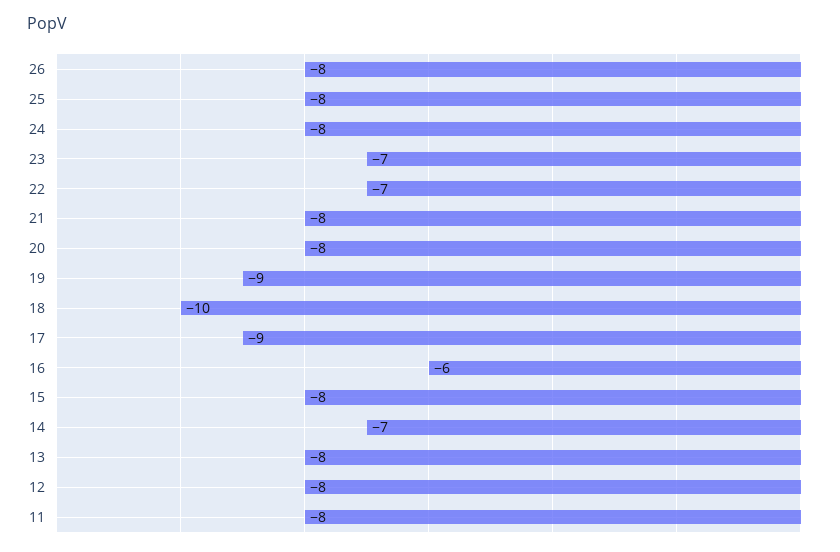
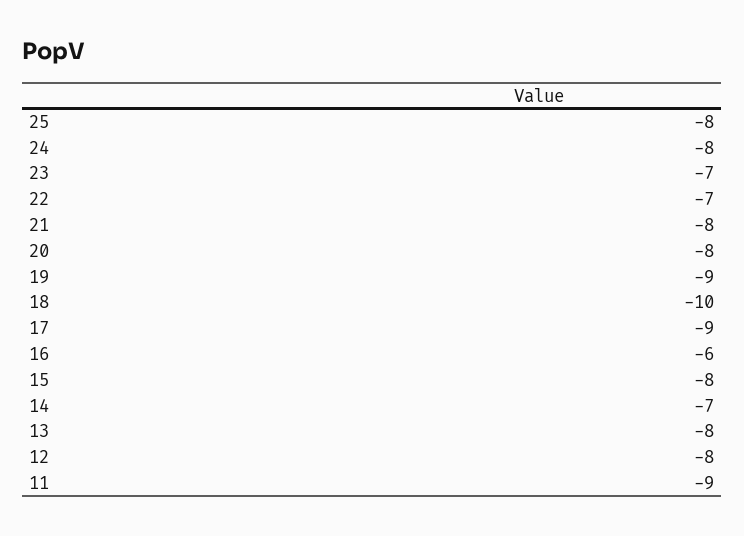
  {
-   "26": -8,
    "25": -8,
    "24": -8,
    "23": -7,
    "22": -7,
    "21": -8,
    "20": -8,
    "19": -9,
    "18": -10,
    "17": -9,
    "16": -6,
    "15": -8,
    "14": -7,
    "13": -8,
    "12": -8,
-   "11": -8
+   "11": -9
  }

